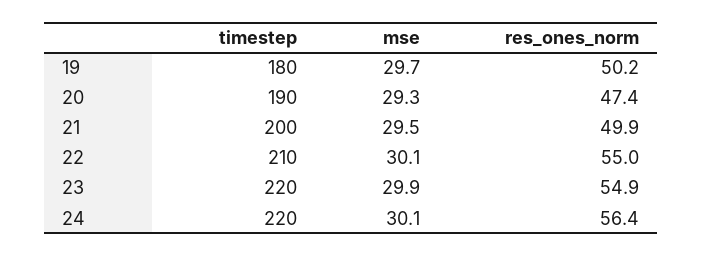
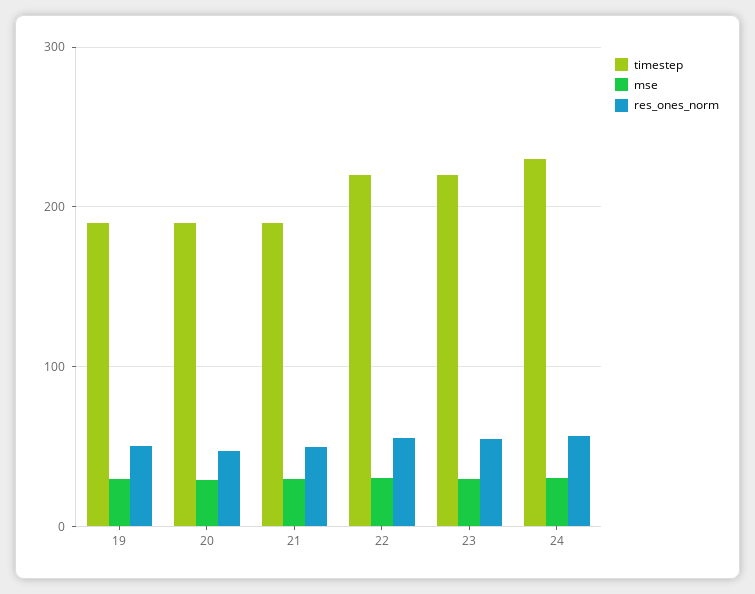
  {
    "timestep": {
-     "19": 180,
+     "19": 190,
      "20": 190,
-     "21": 200,
+     "21": 190,
-     "22": 210,
+     "22": 220,
      "23": 220,
-     "24": 220
+     "24": 230
    },
    "mse": {
      "19": 29.7,
      "20": 29.3,
      "21": 29.5,
      "22": 30.1,
      "23": 29.9,
      "24": 30.1
    },
    "res_ones_norm": {
      "19": 50.2,
      "20": 47.4,
      "21": 49.9,
      "22": 55,
      "23": 54.9,
      "24": 56.4
    }
  }

